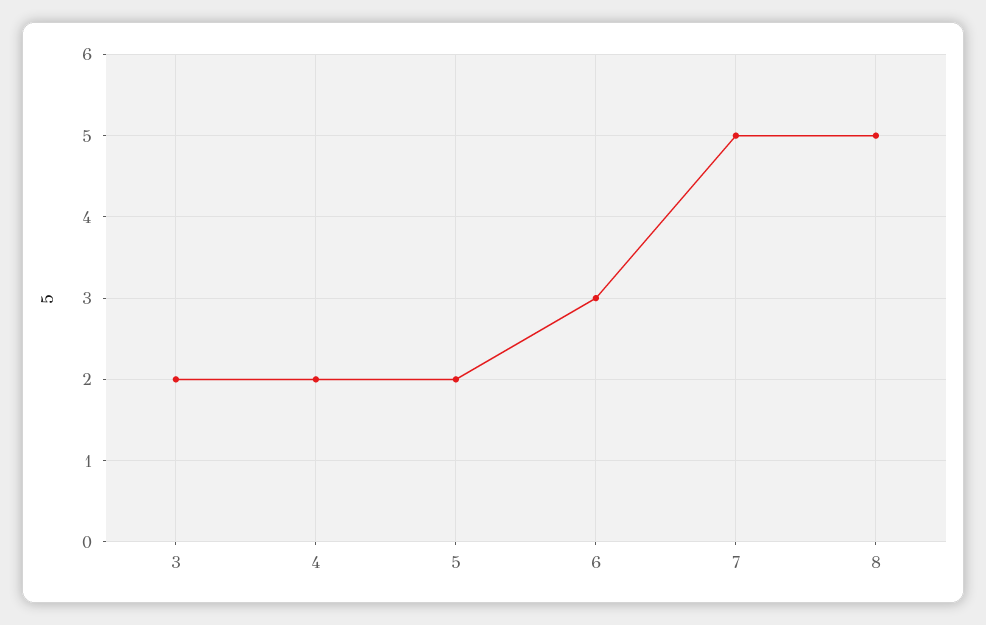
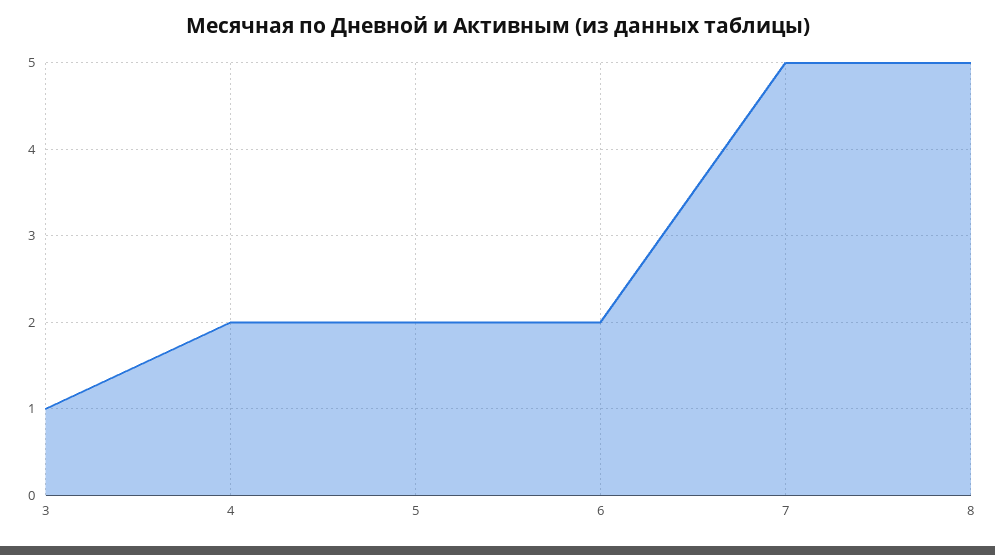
  {
-   "3": 2,
+   "3": 1,
    "4": 2,
    "5": 2,
-   "6": 3,
+   "6": 2,
    "7": 5,
    "8": 5
  }

